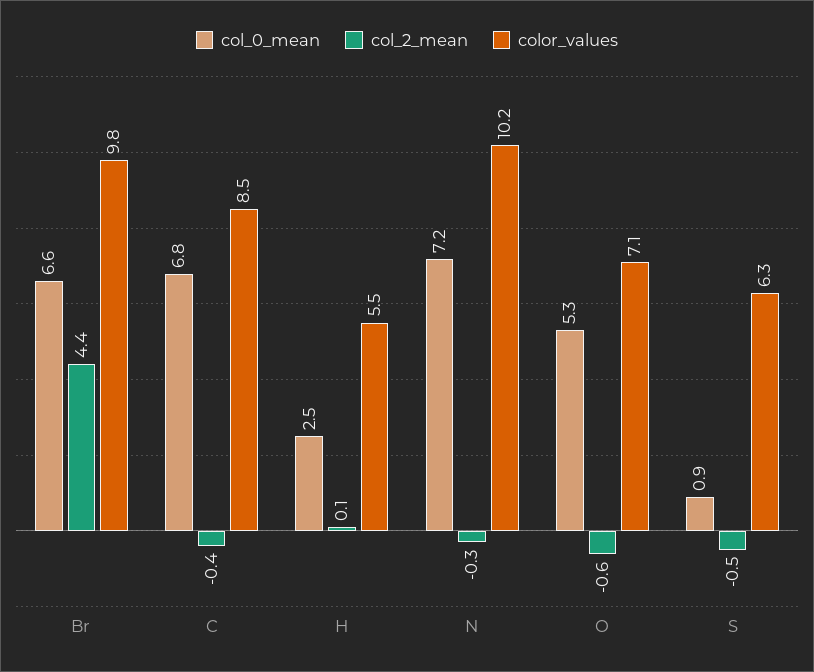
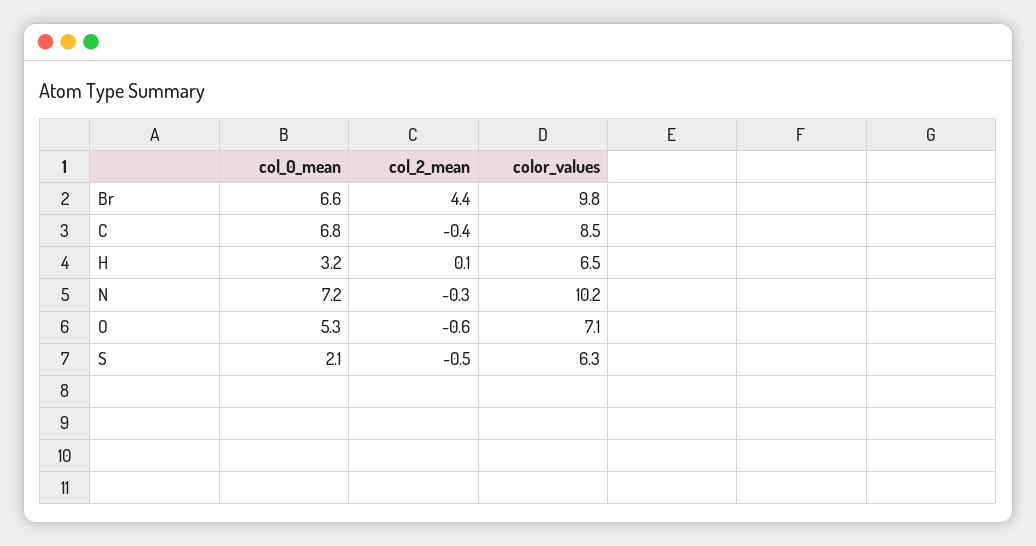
  {
    "col_0_mean": {
      "Br": 6.6,
      "C": 6.8,
-     "H": 2.5,
+     "H": 3.2,
      "N": 7.2,
      "O": 5.3,
-     "S": 0.9
+     "S": 2.1
    },
    "col_2_mean": {
      "Br": 4.4,
      "C": -0.4,
      "H": 0.1,
      "N": -0.3,
      "O": -0.6,
      "S": -0.5
    },
    "color_values": {
      "Br": 9.8,
      "C": 8.5,
-     "H": 5.5,
+     "H": 6.5,
      "N": 10.2,
      "O": 7.1,
      "S": 6.3
    }
  }

